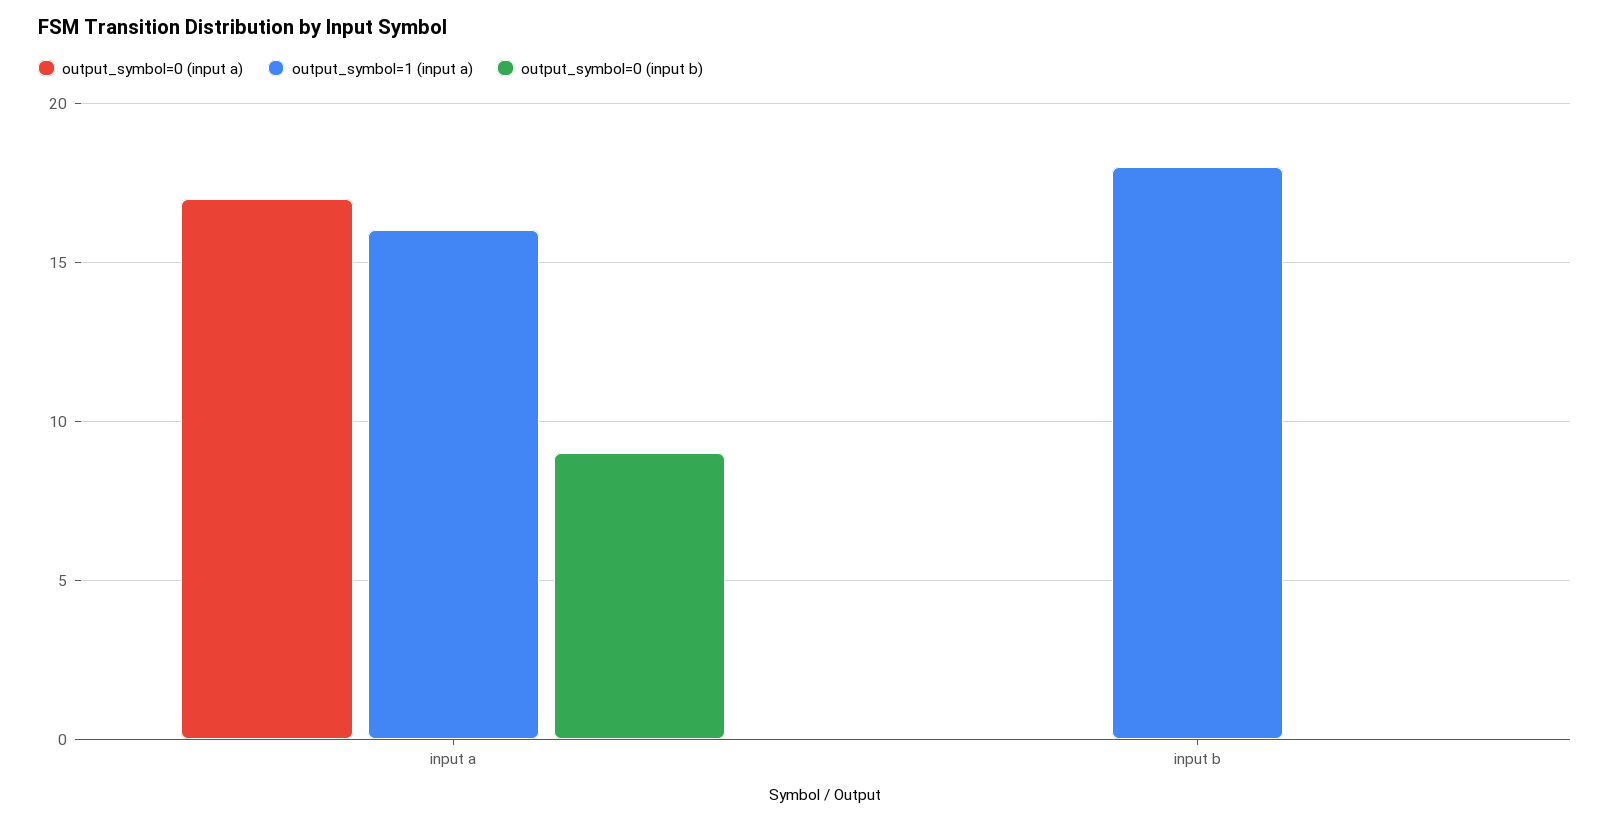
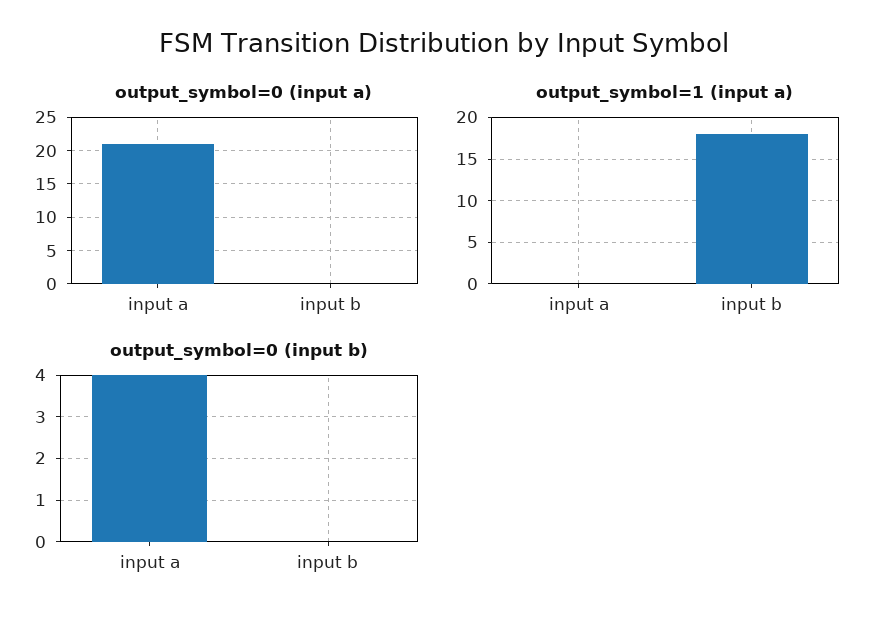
  {
    "output_symbol=0 (input a)": {
-     "input a": 17,
+     "input a": 21,
      "input b": 0
    },
    "output_symbol=1 (input a)": {
-     "input a": 16,
+     "input a": 0,
      "input b": 18
    },
    "output_symbol=0 (input b)": {
-     "input a": 9,
+     "input a": 4,
      "input b": 0
    }
  }

